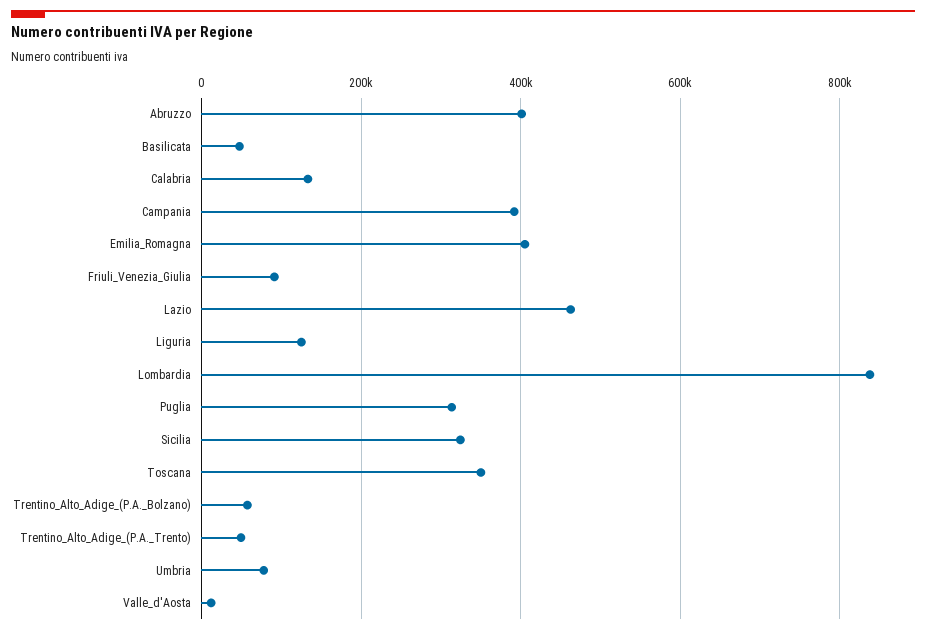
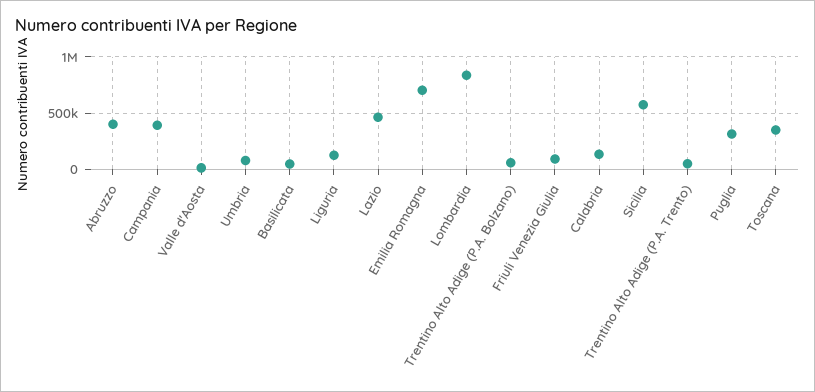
  {
    "Abruzzo": 400000,
    "Basilicata": 40000,
    "Calabria": 140000,
    "Campania": 400000,
-   "Emilia_Romagna": 400000,
+   "Emilia_Romagna": 700000,
    "Friuli_Venezia_Giulia": 100000,
    "Lazio": 460000,
    "Liguria": 120000,
    "Lombardia": 840000,
    "Puglia": 320000,
-   "Sicilia": 320000,
+   "Sicilia": 600000,
    "Toscana": 360000,
    "Trentino_Alto_Adige_(P.A._Bolzano)": 60000,
    "Trentino_Alto_Adige_(P.A._Trento)": 40000,
    "Umbria": 80000,
    "Valle_d'Aosta": 20000
  }

